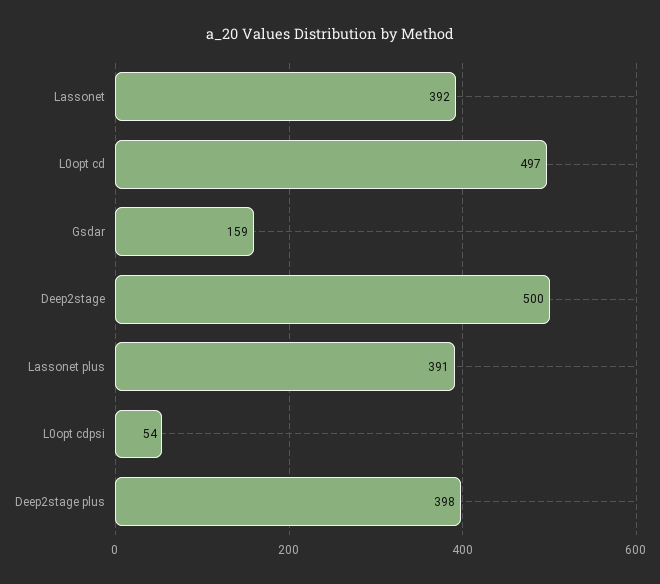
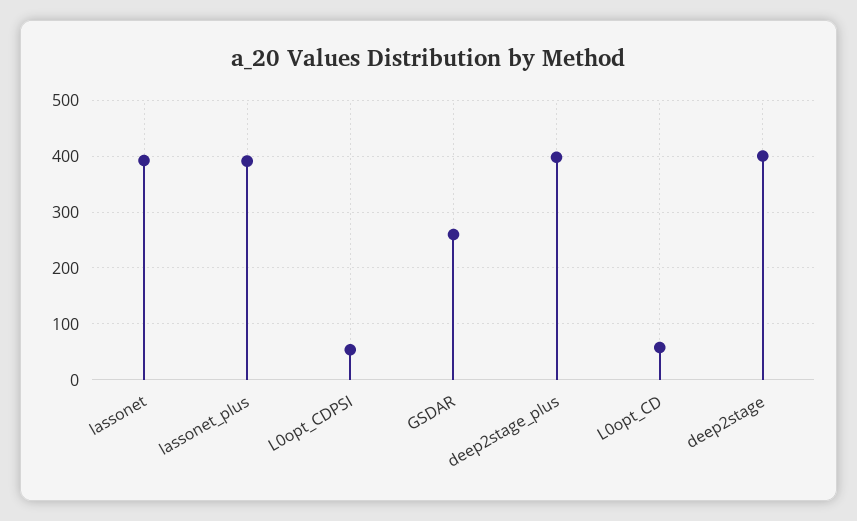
  {
    "Lassonet": 392,
-   "L0opt cd": 497,
+   "L0opt cd": 60,
-   "Gsdar": 159,
+   "Gsdar": 260,
-   "Deep2stage": 500,
+   "Deep2stage": 400,
    "Lassonet plus": 391,
    "L0opt cdpsi": 54,
    "Deep2stage plus": 398
  }

